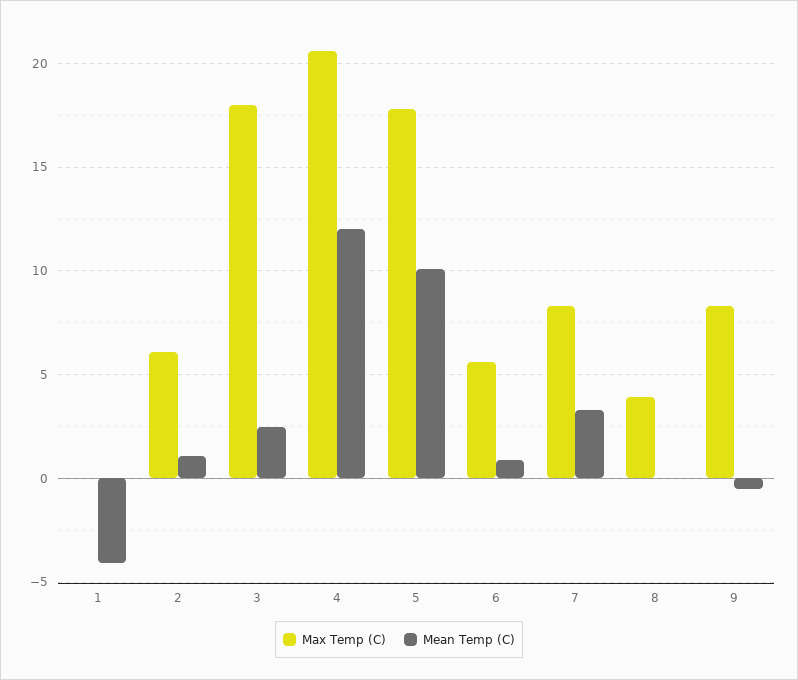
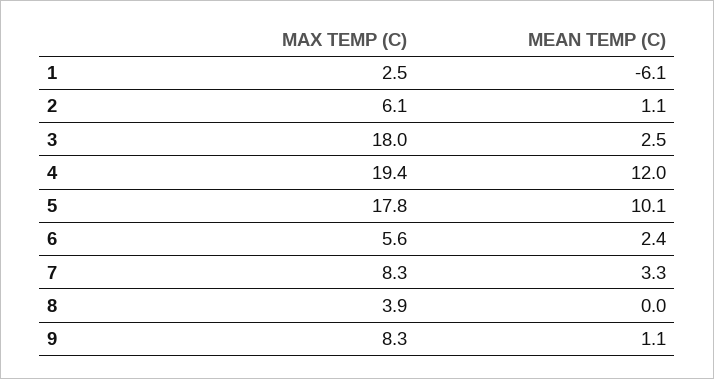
  {
    "Max Temp (C)": {
-     "1": 0,
+     "1": 2.5,
      "2": 6.1,
      "3": 18,
-     "4": 20.5,
+     "4": 19.4,
      "5": 17.8,
      "6": 5.6,
      "7": 8.3,
      "8": 3.9,
      "9": 8.3
    },
    "Mean Temp (C)": {
-     "1": -4,
+     "1": -6.1,
      "2": 1.1,
      "3": 2.5,
      "4": 12,
      "5": 10.1,
-     "6": 1,
+     "6": 2.4,
      "7": 3.3,
      "8": 0,
-     "9": -0.5
+     "9": 1.1
    }
  }

